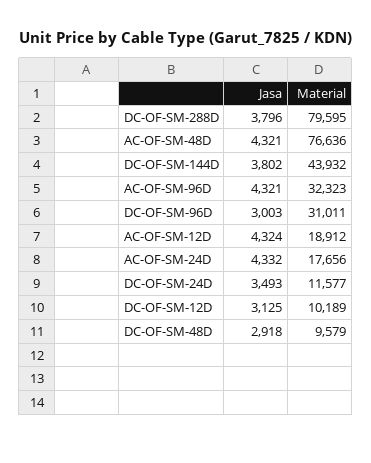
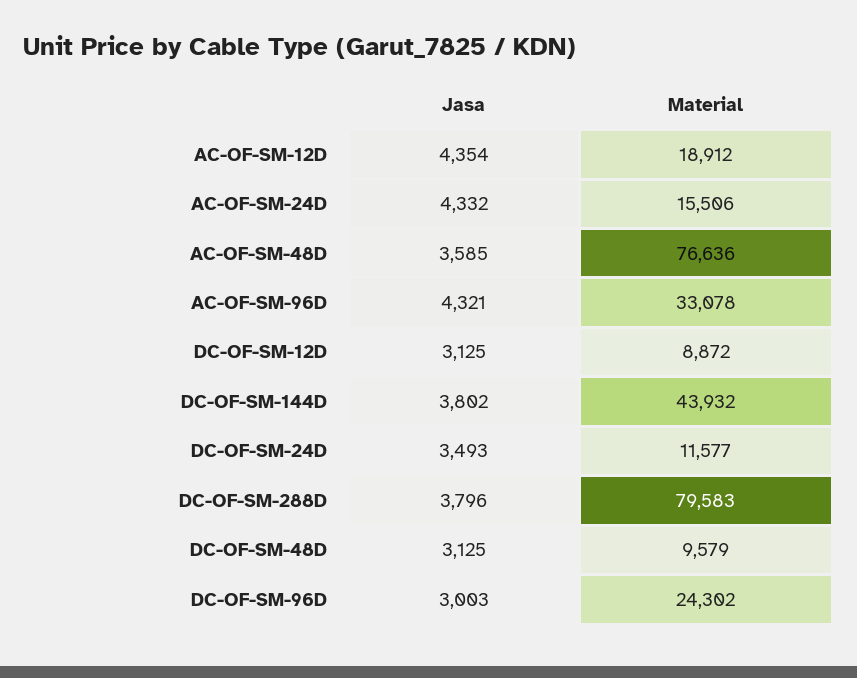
  {
    "Jasa": {
      "DC-OF-SM-288D": 3796,
-     "AC-OF-SM-48D": 4321,
+     "AC-OF-SM-48D": 3585,
      "DC-OF-SM-144D": 3802,
      "AC-OF-SM-96D": 4321,
      "DC-OF-SM-96D": 3003,
-     "AC-OF-SM-12D": 4324,
+     "AC-OF-SM-12D": 4354,
      "AC-OF-SM-24D": 4332,
      "DC-OF-SM-24D": 3493,
      "DC-OF-SM-12D": 3125,
-     "DC-OF-SM-48D": 2918
+     "DC-OF-SM-48D": 3125
    },
    "Material": {
-     "DC-OF-SM-288D": 79595,
+     "DC-OF-SM-288D": 79583,
      "AC-OF-SM-48D": 76636,
      "DC-OF-SM-144D": 43932,
-     "AC-OF-SM-96D": 32323,
+     "AC-OF-SM-96D": 33078,
-     "DC-OF-SM-96D": 31011,
+     "DC-OF-SM-96D": 24302,
      "AC-OF-SM-12D": 18912,
-     "AC-OF-SM-24D": 17656,
+     "AC-OF-SM-24D": 15506,
      "DC-OF-SM-24D": 11577,
-     "DC-OF-SM-12D": 10189,
+     "DC-OF-SM-12D": 8872,
      "DC-OF-SM-48D": 9579
    }
  }

